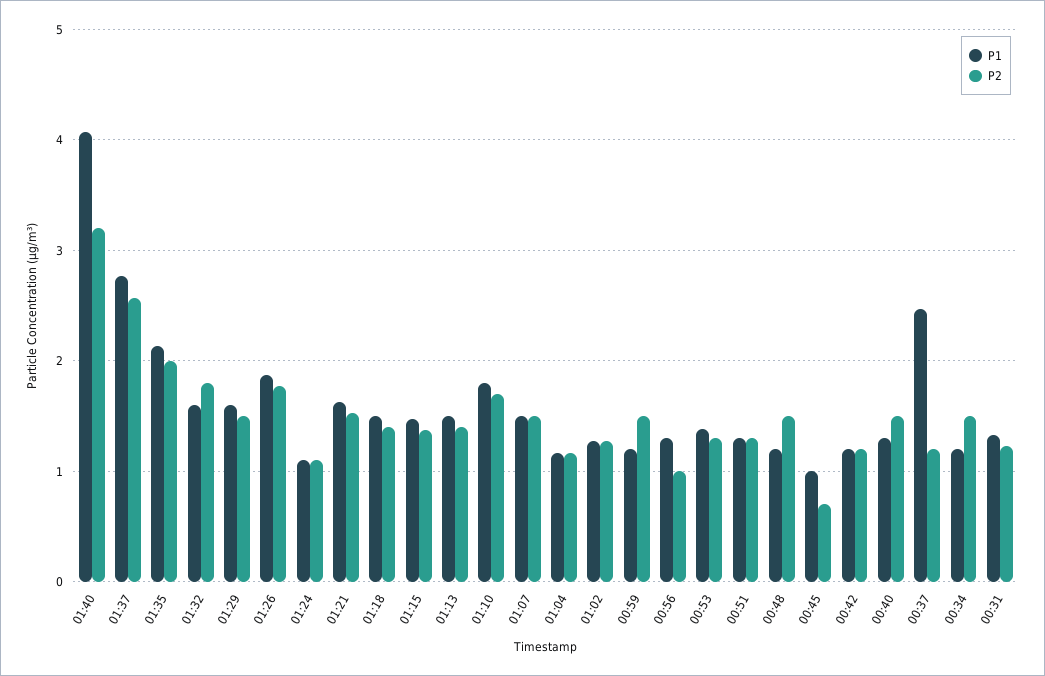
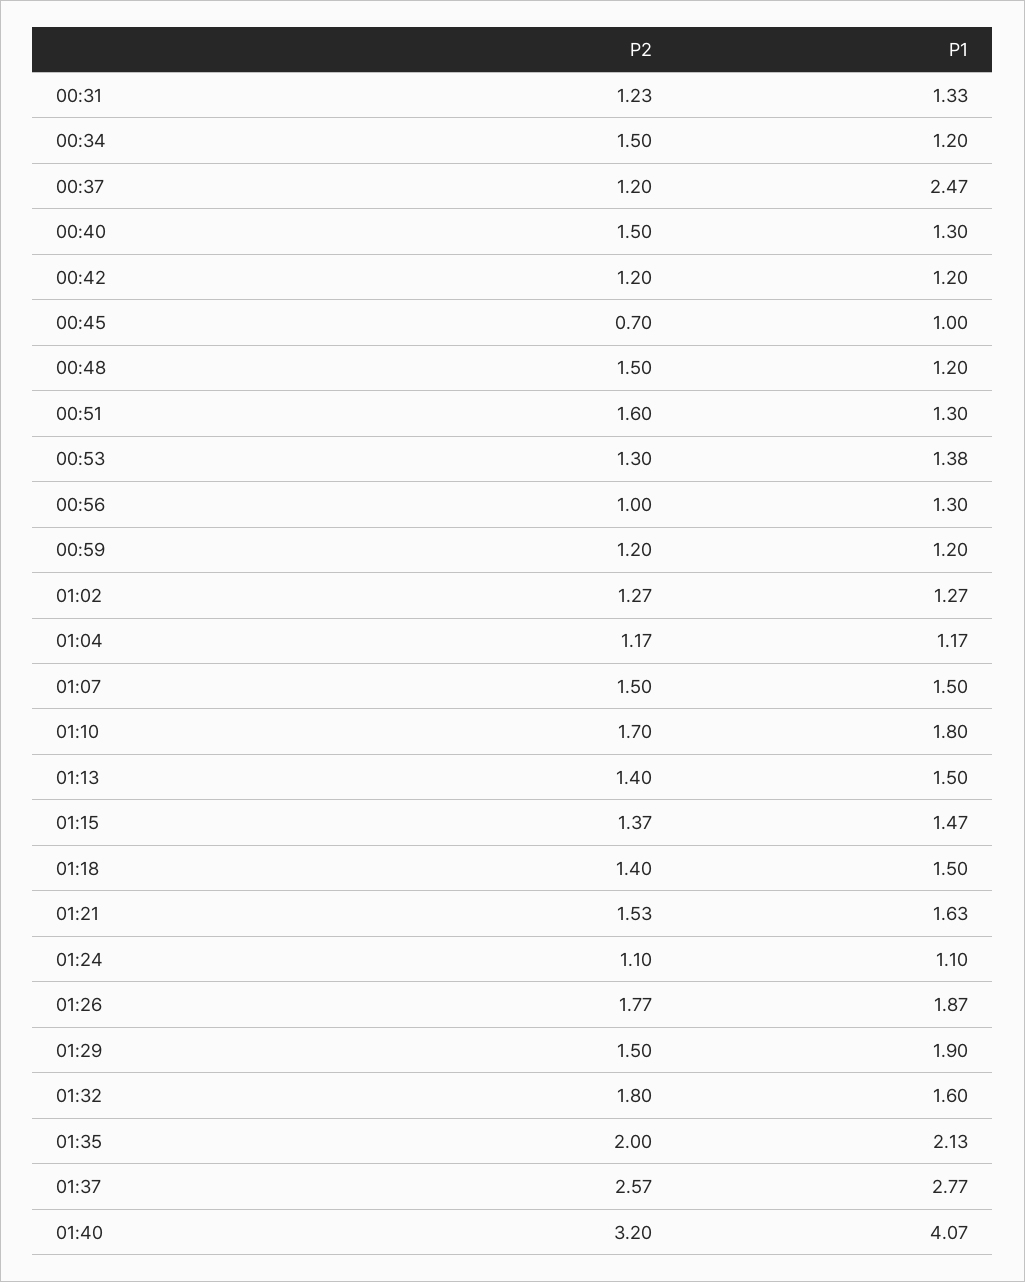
  {
    "P1": {
      "01:40": 4.07,
      "01:37": 2.77,
      "01:35": 2.13,
      "01:32": 1.6,
-     "01:29": 1.6,
+     "01:29": 1.9,
      "01:26": 1.87,
      "01:24": 1.1,
      "01:21": 1.63,
      "01:18": 1.5,
      "01:15": 1.47,
      "01:13": 1.5,
      "01:10": 1.8,
      "01:07": 1.5,
      "01:04": 1.17,
      "01:02": 1.27,
      "00:59": 1.2,
      "00:56": 1.3,
      "00:53": 1.38,
      "00:51": 1.3,
      "00:48": 1.2,
      "00:45": 1,
      "00:42": 1.2,
      "00:40": 1.3,
      "00:37": 2.47,
      "00:34": 1.2,
      "00:31": 1.33
    },
    "P2": {
      "01:40": 3.2,
      "01:37": 2.57,
      "01:35": 2,
      "01:32": 1.8,
      "01:29": 1.5,
      "01:26": 1.77,
      "01:24": 1.1,
      "01:21": 1.53,
      "01:18": 1.4,
      "01:15": 1.37,
      "01:13": 1.4,
      "01:10": 1.7,
      "01:07": 1.5,
      "01:04": 1.17,
      "01:02": 1.27,
-     "00:59": 1.5,
+     "00:59": 1.2,
      "00:56": 1,
      "00:53": 1.3,
-     "00:51": 1.3,
+     "00:51": 1.6,
      "00:48": 1.5,
      "00:45": 0.7,
      "00:42": 1.2,
      "00:40": 1.5,
      "00:37": 1.2,
      "00:34": 1.5,
      "00:31": 1.23
    }
  }

